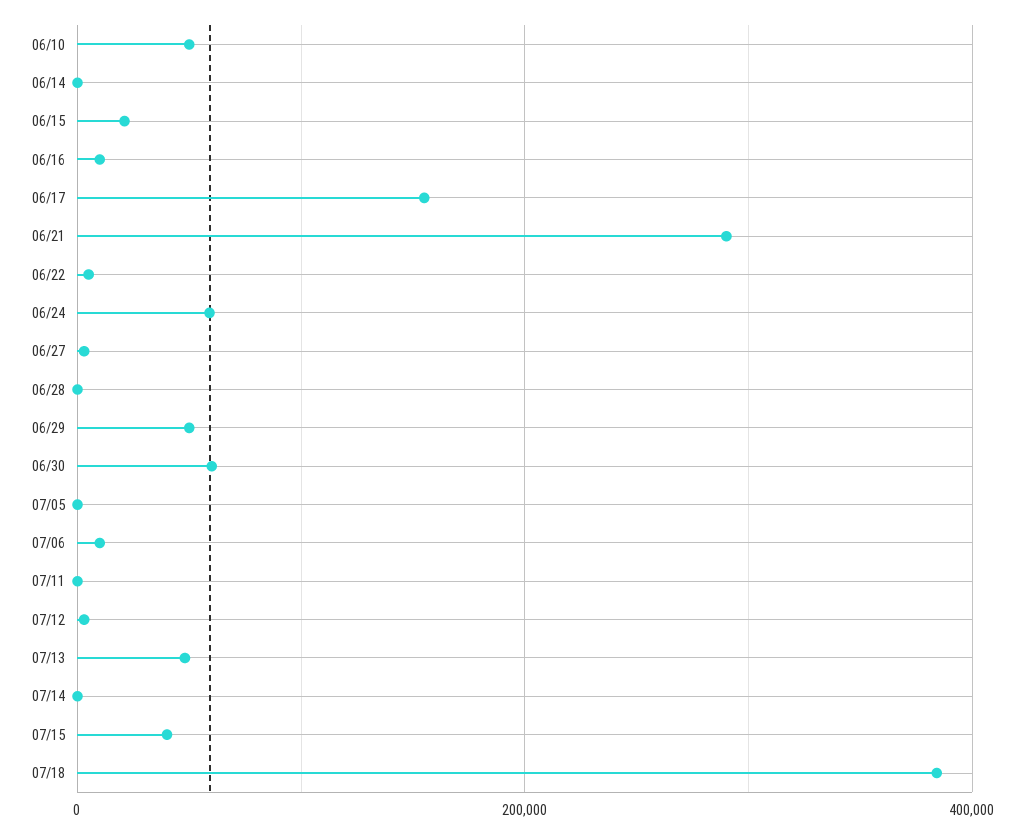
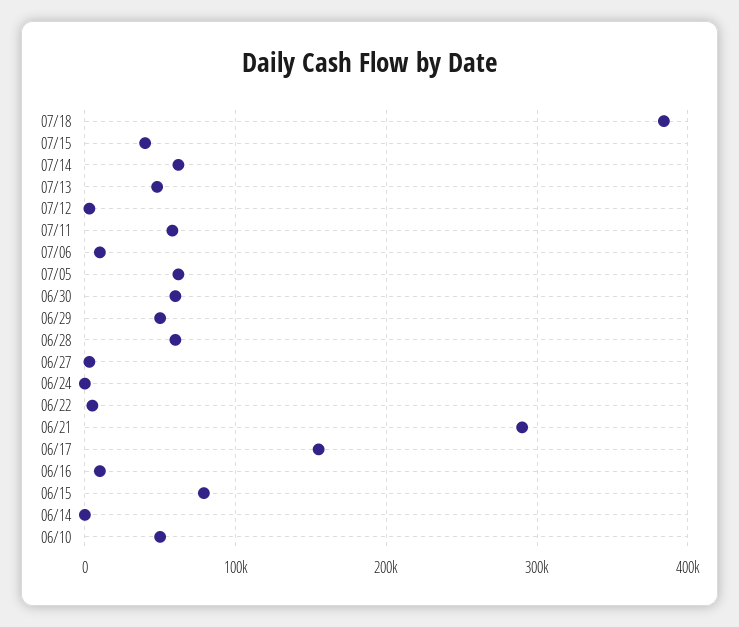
  {
    "06/10": 50000,
    "06/14": 0,
-   "06/15": 20000,
+   "06/15": 80000,
    "06/16": 10000,
    "06/17": 160000,
    "06/21": 290000,
    "06/22": 10000,
-   "06/24": 60000,
+   "06/24": 0,
    "06/27": 0,
-   "06/28": 0,
+   "06/28": 60000,
    "06/29": 50000,
    "06/30": 60000,
-   "07/05": 0,
+   "07/05": 60000,
    "07/06": 10000,
-   "07/11": 0,
+   "07/11": 60000,
    "07/12": 0,
    "07/13": 50000,
-   "07/14": 0,
+   "07/14": 60000,
    "07/15": 40000,
    "07/18": 380000
  }

